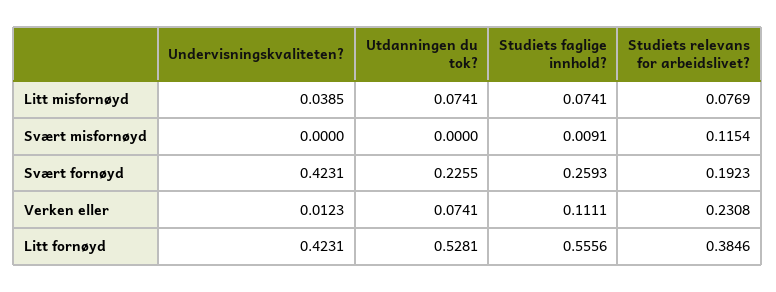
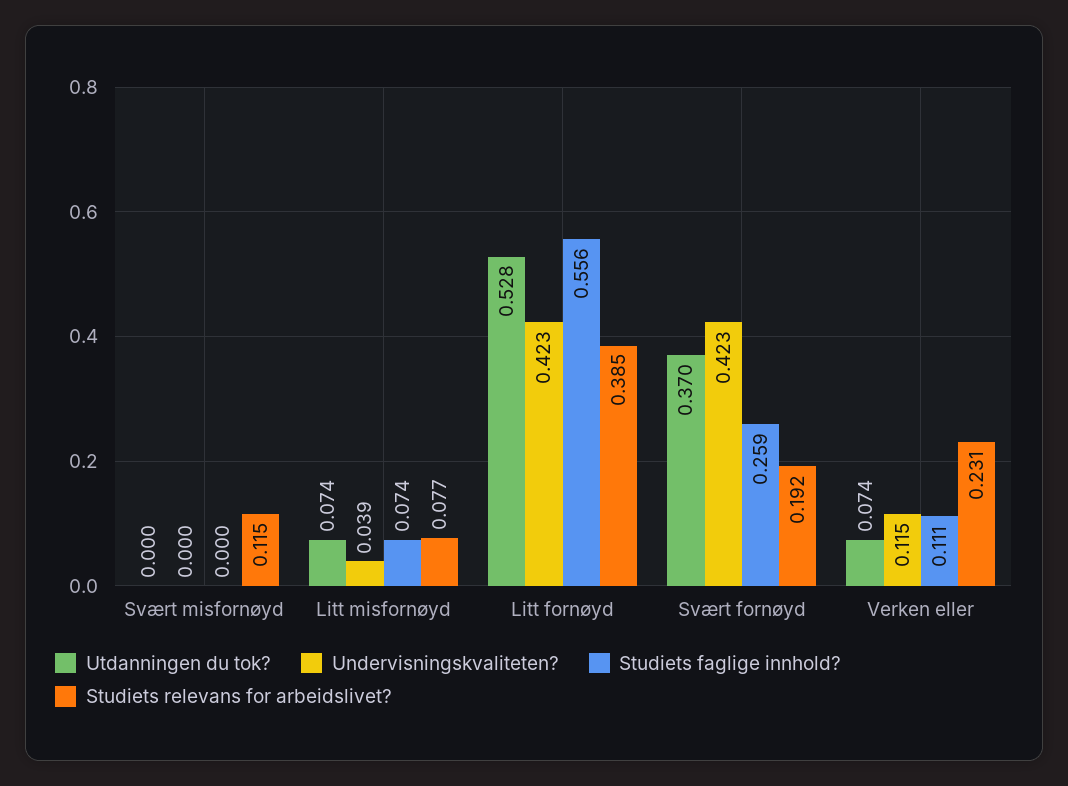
  {
    "Undervisningskvaliteten?": {
      "Litt misfornøyd": 0.0385,
      "Svært misfornøyd": 0,
      "Svært fornøyd": 0.4231,
-     "Verken eller": 0.0123,
+     "Verken eller": 0.115,
      "Litt fornøyd": 0.4231
    },
    "Utdanningen du tok?": {
      "Litt misfornøyd": 0.0741,
      "Svært misfornøyd": 0,
-     "Svært fornøyd": 0.2255,
+     "Svært fornøyd": 0.37,
      "Verken eller": 0.0741,
      "Litt fornøyd": 0.5281
    },
    "Studiets faglige innhold?": {
      "Litt misfornøyd": 0.0741,
-     "Svært misfornøyd": 0.0091,
+     "Svært misfornøyd": 0,
      "Svært fornøyd": 0.2593,
      "Verken eller": 0.1111,
      "Litt fornøyd": 0.5556
    },
    "Studiets relevans for arbeidslivet?": {
      "Litt misfornøyd": 0.0769,
      "Svært misfornøyd": 0.1154,
      "Svært fornøyd": 0.1923,
      "Verken eller": 0.2308,
      "Litt fornøyd": 0.3846
    }
  }

